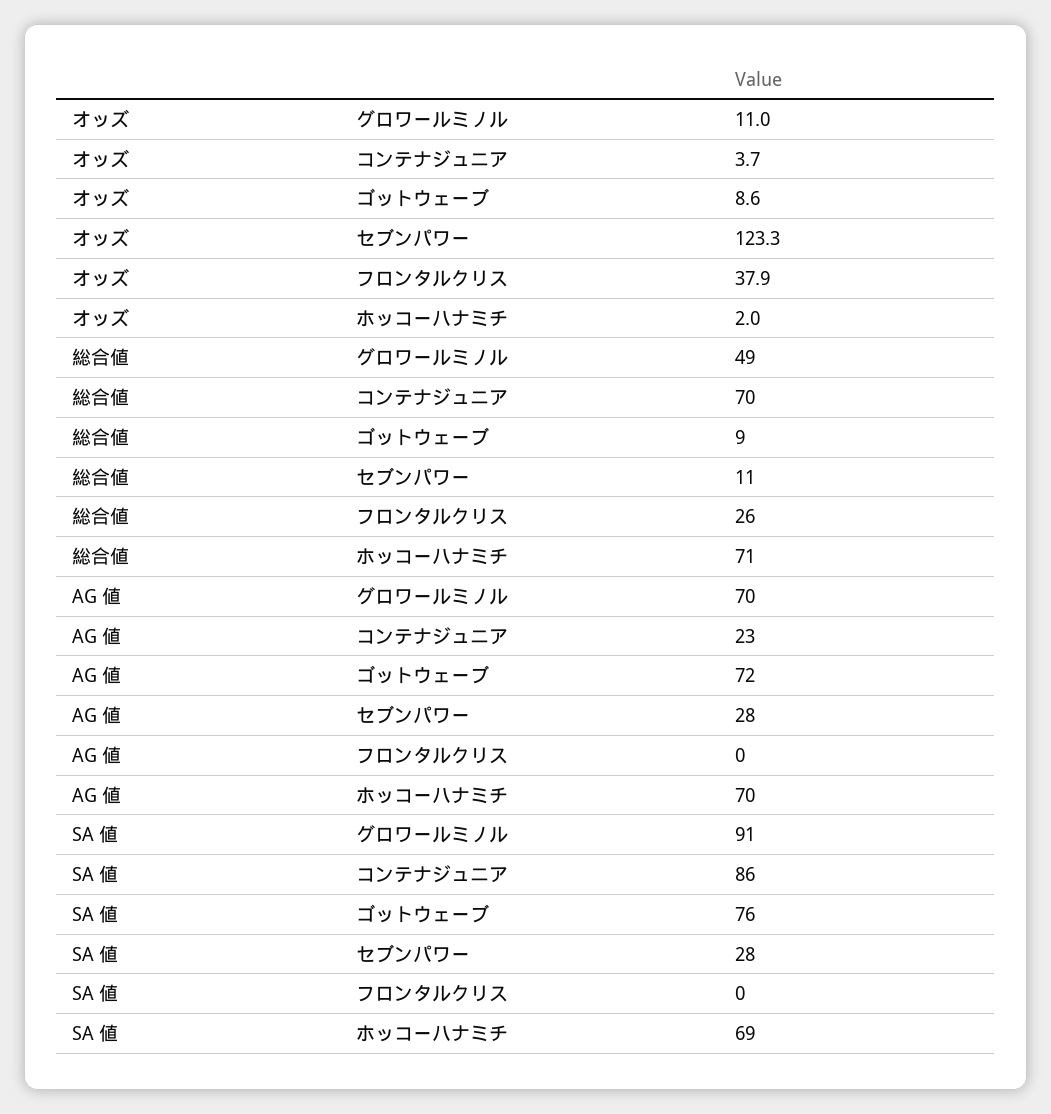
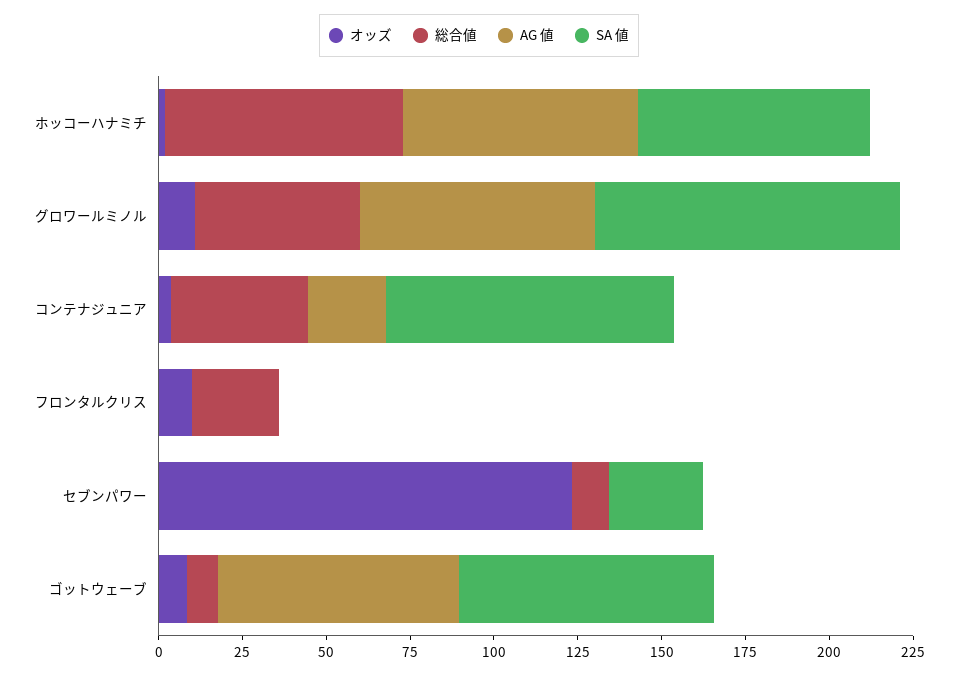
  {
    "オッズ": {
      "グロワールミノル": 11,
      "コンテナジュニア": 3.7,
      "ゴットウェーブ": 8.6,
      "セブンパワー": 123.3,
-     "フロンタルクリス": 37.9,
+     "フロンタルクリス": 10,
      "ホッコーハナミチ": 2
    },
    "総合値": {
      "グロワールミノル": 49,
-     "コンテナジュニア": 70,
+     "コンテナジュニア": 40,
      "ゴットウェーブ": 9,
      "セブンパワー": 11,
      "フロンタルクリス": 26,
      "ホッコーハナミチ": 71
    },
    "AG 値": {
      "グロワールミノル": 70,
      "コンテナジュニア": 23,
      "ゴットウェーブ": 72,
-     "セブンパワー": 28,
+     "セブンパワー": 0,
      "フロンタルクリス": 0,
      "ホッコーハナミチ": 70
    },
    "SA 値": {
      "グロワールミノル": 91,
      "コンテナジュニア": 86,
      "ゴットウェーブ": 76,
      "セブンパワー": 28,
      "フロンタルクリス": 0,
      "ホッコーハナミチ": 69
    }
  }

